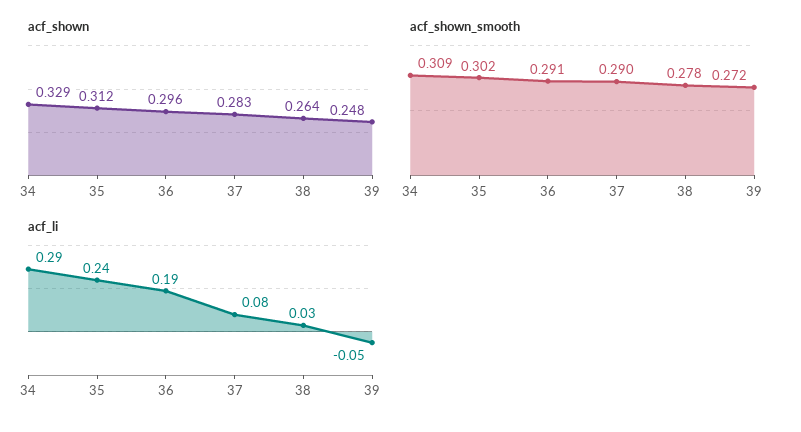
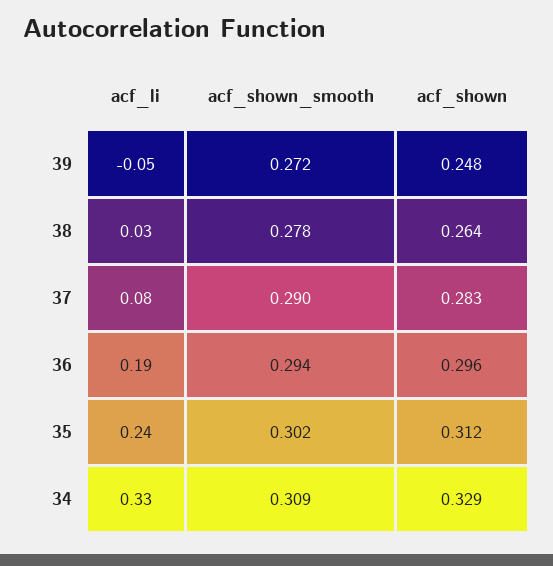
  {
    "acf_shown": {
      "34": 0.329,
      "35": 0.312,
      "36": 0.296,
      "37": 0.283,
      "38": 0.264,
      "39": 0.248
    },
    "acf_shown_smooth": {
      "34": 0.309,
      "35": 0.302,
-     "36": 0.291,
+     "36": 0.294,
      "37": 0.29,
      "38": 0.278,
      "39": 0.272
    },
    "acf_li": {
-     "34": 0.29,
+     "34": 0.33,
      "35": 0.24,
      "36": 0.19,
      "37": 0.08,
      "38": 0.03,
      "39": -0.05
    }
  }

